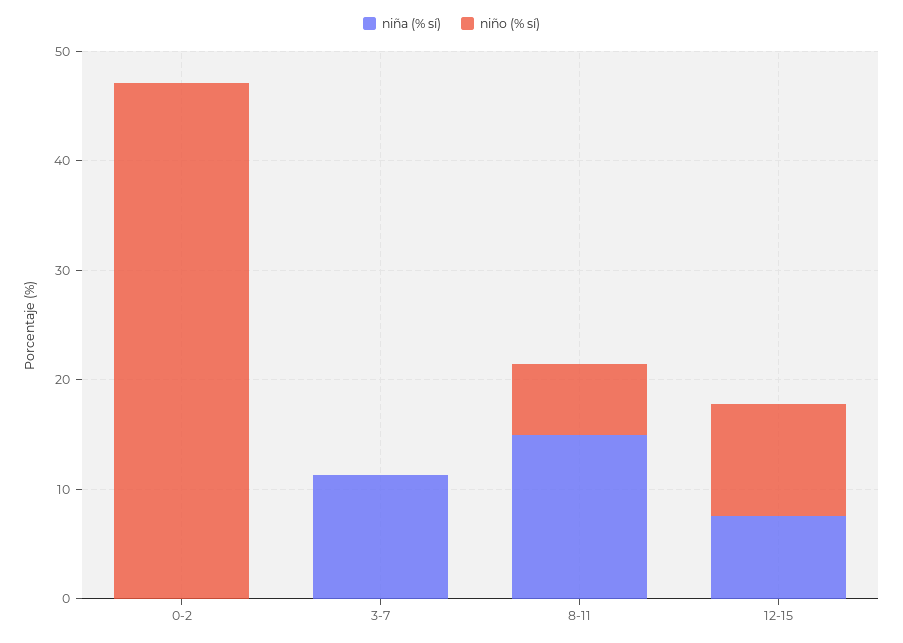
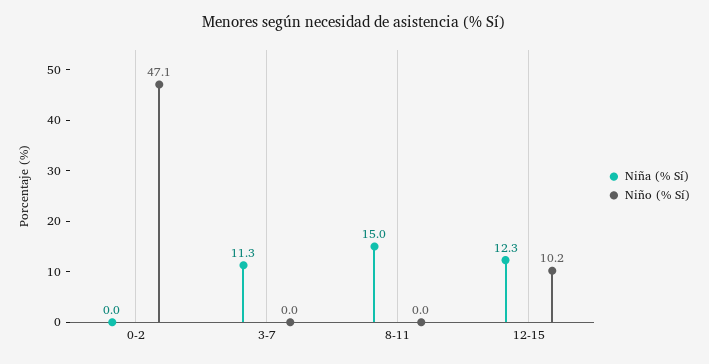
  {
    "niña (% sí)": {
      "0-2": 0,
      "3-7": 11.3,
      "8-11": 15,
-     "12-15": 8
+     "12-15": 12.3
    },
    "niño (% sí)": {
      "0-2": 47.1,
      "3-7": 0,
-     "8-11": 6,
+     "8-11": 0,
      "12-15": 10.2
    }
  }

